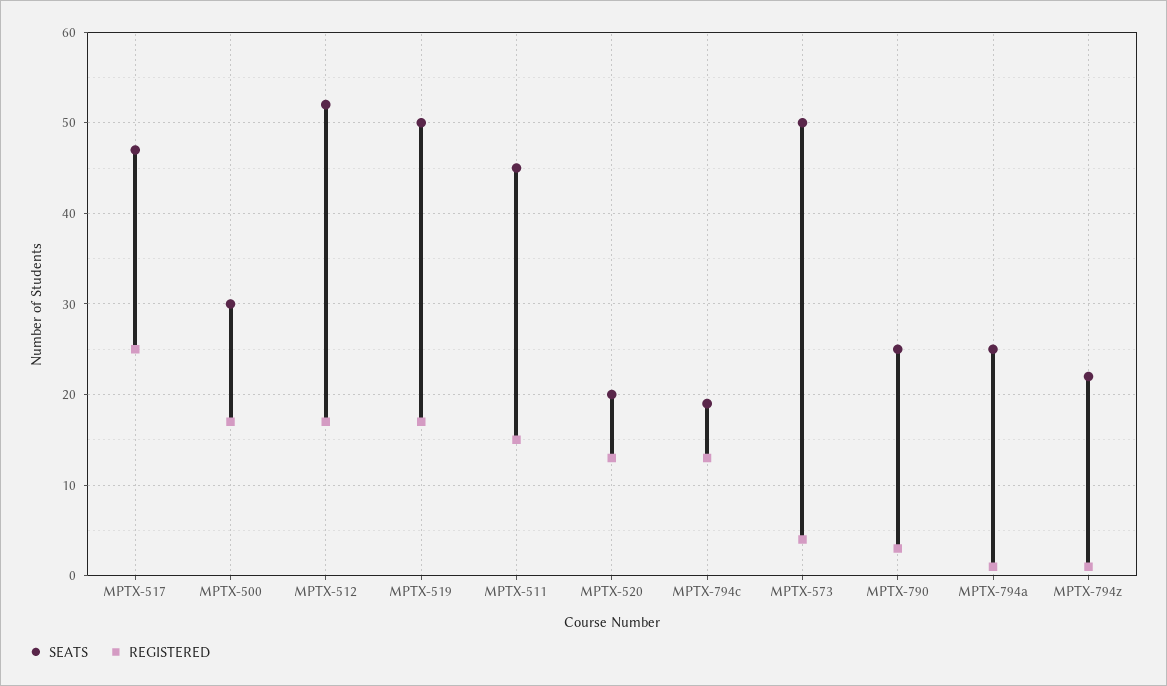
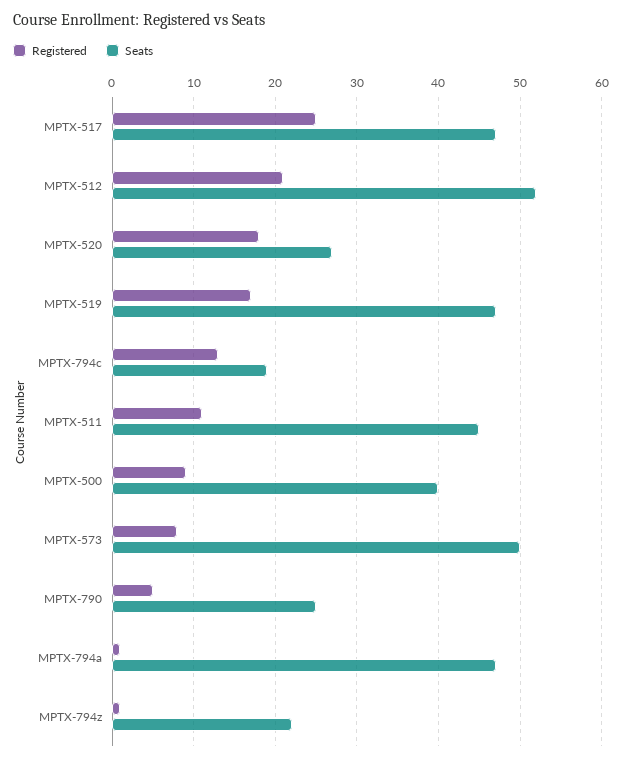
  {
    "SEATS": {
      "MPTX-517": 47,
-     "MPTX-500": 30,
+     "MPTX-500": 40,
      "MPTX-512": 52,
-     "MPTX-519": 50,
+     "MPTX-519": 47,
      "MPTX-511": 45,
-     "MPTX-520": 20,
+     "MPTX-520": 27,
      "MPTX-794c": 19,
      "MPTX-573": 50,
      "MPTX-790": 25,
-     "MPTX-794a": 25,
+     "MPTX-794a": 47,
      "MPTX-794z": 22
    },
    "REGISTERED": {
      "MPTX-517": 25,
-     "MPTX-500": 17,
+     "MPTX-500": 9,
-     "MPTX-512": 17,
+     "MPTX-512": 21,
      "MPTX-519": 17,
-     "MPTX-511": 15,
+     "MPTX-511": 11,
-     "MPTX-520": 13,
+     "MPTX-520": 18,
      "MPTX-794c": 13,
-     "MPTX-573": 4,
+     "MPTX-573": 8,
-     "MPTX-790": 3,
+     "MPTX-790": 5,
      "MPTX-794a": 1,
      "MPTX-794z": 1
    }
  }

